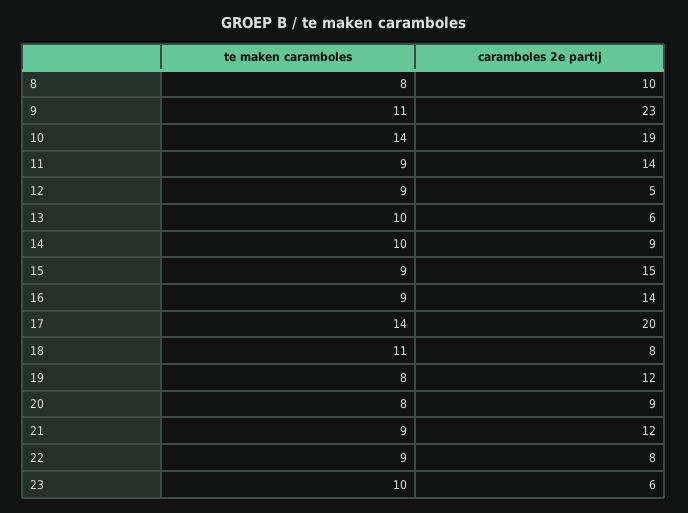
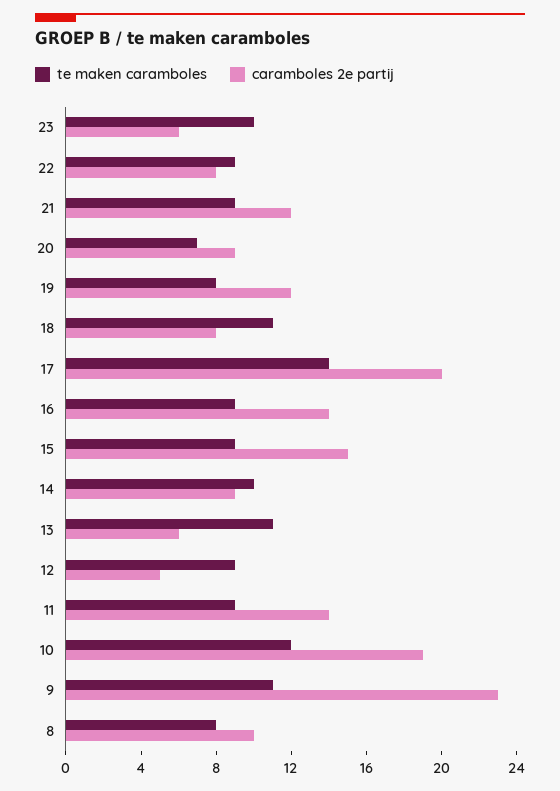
  {
    "te maken caramboles": {
      "8": 8,
      "9": 11,
-     "10": 14,
+     "10": 12,
      "11": 9,
      "12": 9,
-     "13": 10,
+     "13": 11,
      "14": 10,
      "15": 9,
      "16": 9,
      "17": 14,
      "18": 11,
      "19": 8,
-     "20": 8,
+     "20": 7,
      "21": 9,
      "22": 9,
      "23": 10
    },
    "caramboles 2e partij": {
      "8": 10,
      "9": 23,
      "10": 19,
      "11": 14,
      "12": 5,
      "13": 6,
      "14": 9,
      "15": 15,
      "16": 14,
      "17": 20,
      "18": 8,
      "19": 12,
      "20": 9,
      "21": 12,
      "22": 8,
      "23": 6
    }
  }

